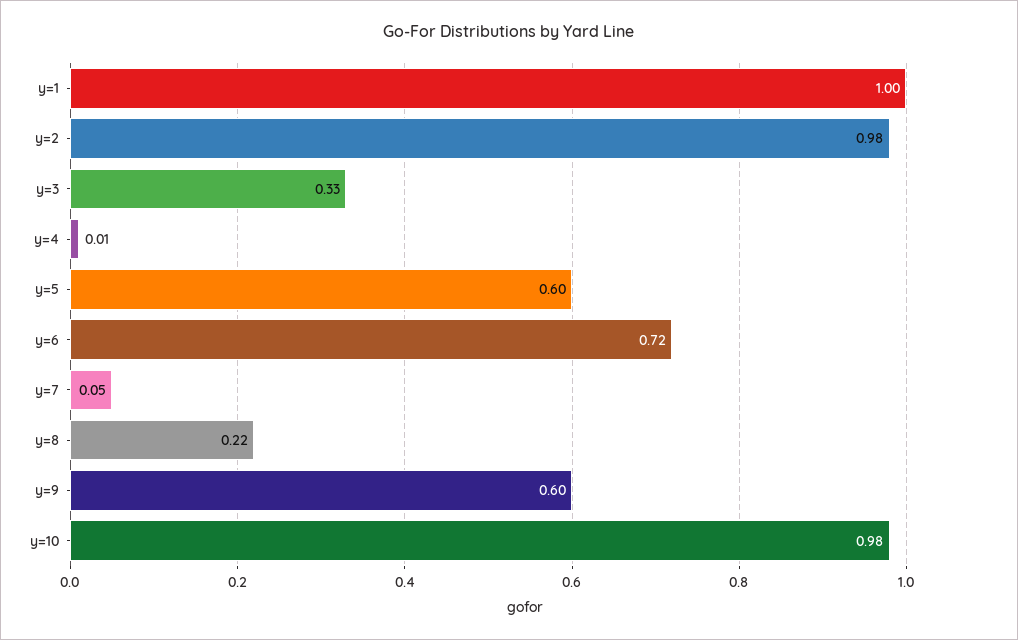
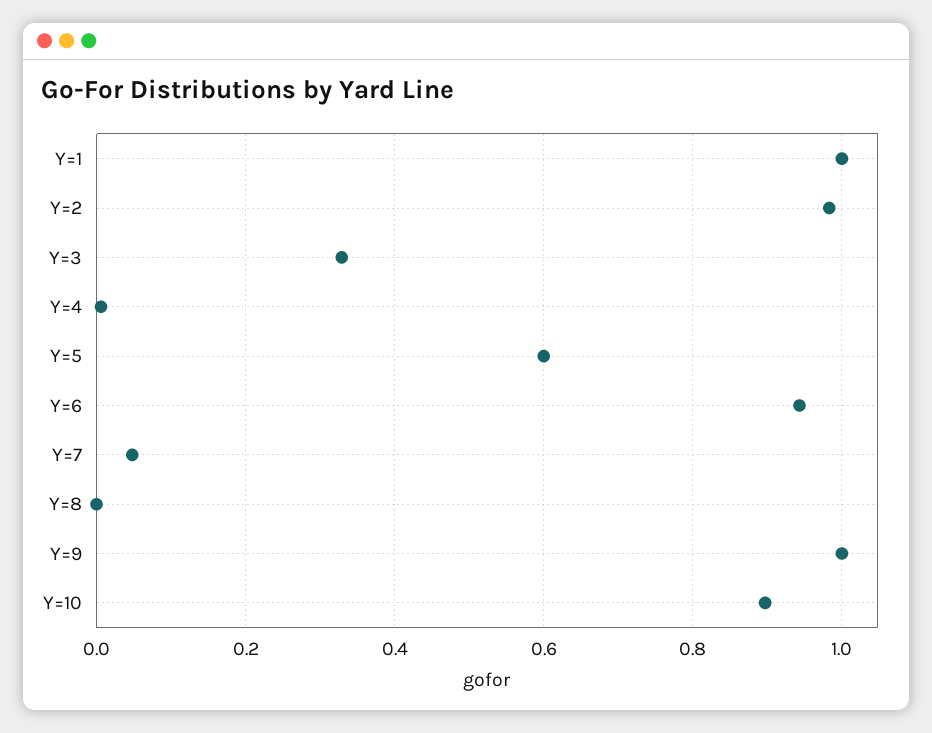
  {
    "y=1": 1,
    "y=2": 0.98,
    "y=3": 0.33,
    "y=4": 0.01,
    "y=5": 0.6,
-   "y=6": 0.72,
+   "y=6": 0.94,
    "y=7": 0.05,
-   "y=8": 0.22,
+   "y=8": 0,
-   "y=9": 0.6,
+   "y=9": 1,
-   "y=10": 0.98
+   "y=10": 0.9
  }

